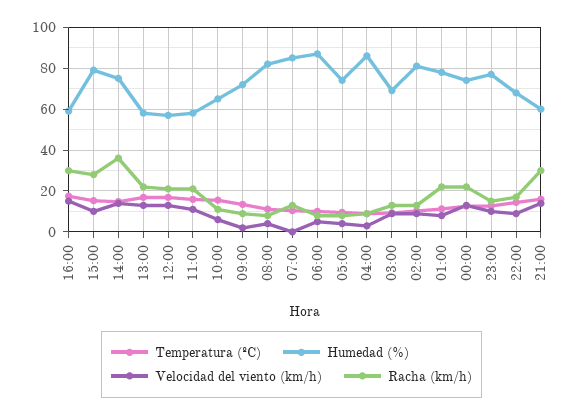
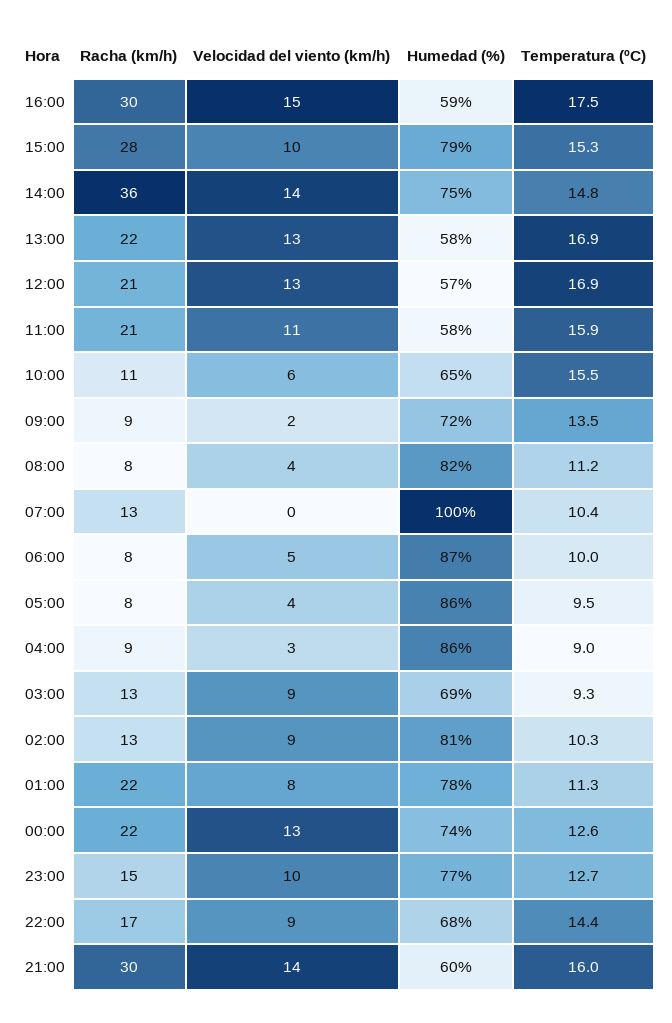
  {
    "Temperatura (ºC)": {
      "16:00": 17.5,
      "15:00": 15.3,
      "14:00": 14.8,
      "13:00": 16.9,
      "12:00": 16.9,
      "11:00": 15.9,
      "10:00": 15.5,
      "09:00": 13.5,
      "08:00": 11.2,
      "07:00": 10.4,
      "06:00": 10,
      "05:00": 9.5,
      "04:00": 9,
      "03:00": 9.3,
      "02:00": 10.3,
      "01:00": 11.3,
      "00:00": 12.6,
      "23:00": 12.7,
      "22:00": 14.4,
      "21:00": 16
    },
    "Humedad (%)": {
      "16:00": 59,
      "15:00": 79,
      "14:00": 75,
      "13:00": 58,
      "12:00": 57,
      "11:00": 58,
      "10:00": 65,
      "09:00": 72,
      "08:00": 82,
-     "07:00": 85,
+     "07:00": 100,
      "06:00": 87,
-     "05:00": 75,
+     "05:00": 86,
      "04:00": 86,
      "03:00": 69,
      "02:00": 81,
      "01:00": 78,
      "00:00": 74,
      "23:00": 77,
      "22:00": 68,
      "21:00": 60
    },
    "Velocidad del viento (km/h)": {
      "16:00": 15,
      "15:00": 10,
      "14:00": 14,
      "13:00": 13,
      "12:00": 13,
      "11:00": 11,
      "10:00": 6,
      "09:00": 2,
      "08:00": 4,
      "07:00": 0,
      "06:00": 5,
      "05:00": 4,
      "04:00": 3,
      "03:00": 9,
      "02:00": 9,
      "01:00": 8,
      "00:00": 13,
      "23:00": 10,
      "22:00": 9,
      "21:00": 14
    },
    "Racha (km/h)": {
      "16:00": 30,
      "15:00": 28,
      "14:00": 36,
      "13:00": 22,
      "12:00": 21,
      "11:00": 21,
      "10:00": 11,
      "09:00": 9,
      "08:00": 8,
      "07:00": 13,
      "06:00": 8,
      "05:00": 8,
      "04:00": 9,
      "03:00": 13,
      "02:00": 13,
      "01:00": 22,
      "00:00": 22,
      "23:00": 15,
      "22:00": 17,
      "21:00": 30
    }
  }

